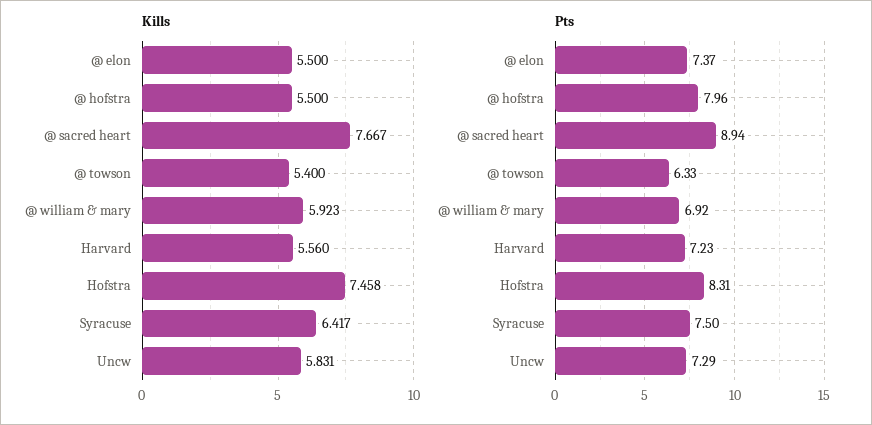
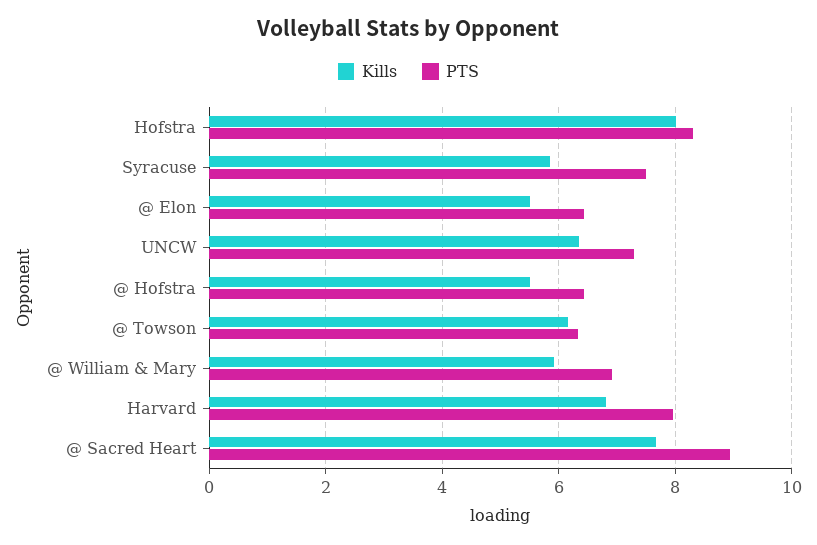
  {
    "Kills": {
      "@ elon": 5.5,
      "@ hofstra": 5.5,
      "@ sacred heart": 7.667,
-     "@ towson": 5.4,
+     "@ towson": 6.2,
      "@ william & mary": 5.923,
-     "Harvard": 5.56,
+     "Harvard": 6.8,
-     "Hofstra": 7.458,
+     "Hofstra": 8,
-     "Syracuse": 6.417,
+     "Syracuse": 5.8,
-     "Uncw": 5.831
+     "Uncw": 6.4
    },
    "Pts": {
-     "@ elon": 7.37,
+     "@ elon": 6.4,
-     "@ hofstra": 7.96,
+     "@ hofstra": 6.4,
      "@ sacred heart": 8.94,
      "@ towson": 6.33,
      "@ william & mary": 6.92,
-     "Harvard": 7.23,
+     "Harvard": 8,
      "Hofstra": 8.31,
      "Syracuse": 7.5,
      "Uncw": 7.29
    }
  }

